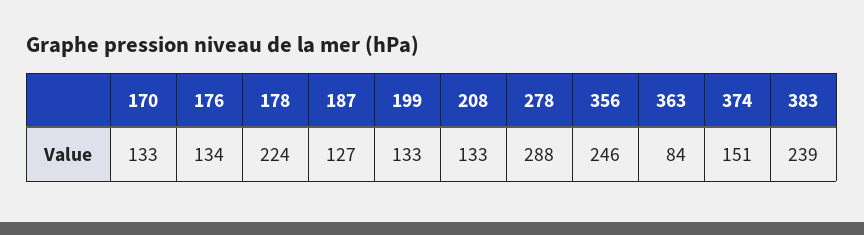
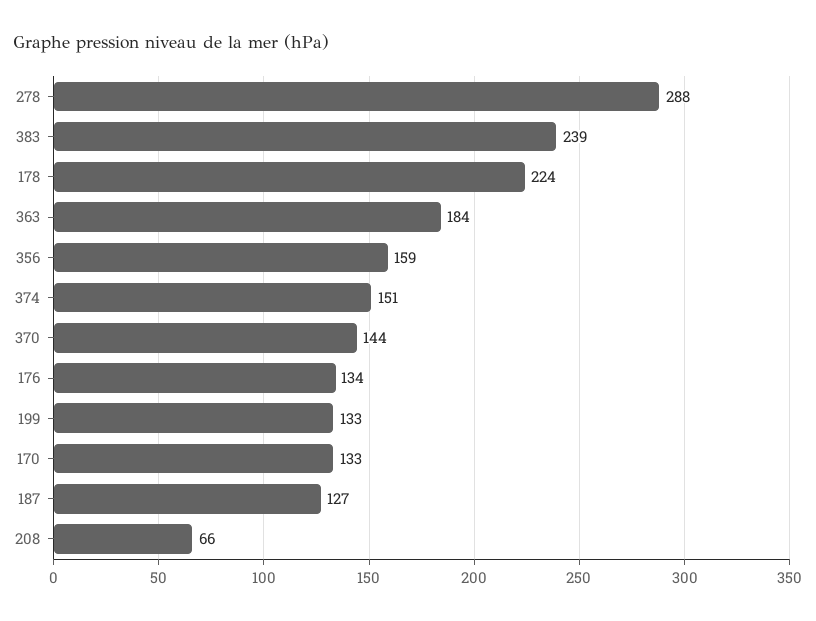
  {
    "170": 133,
    "176": 134,
    "178": 224,
    "187": 127,
    "199": 133,
-   "208": 133,
+   "208": 66,
    "278": 288,
-   "356": 246,
+   "356": 159,
-   "363": 84,
+   "363": 184,
    "374": 151,
-   "383": 239
+   "383": 239,
+   "370": 144
  }

